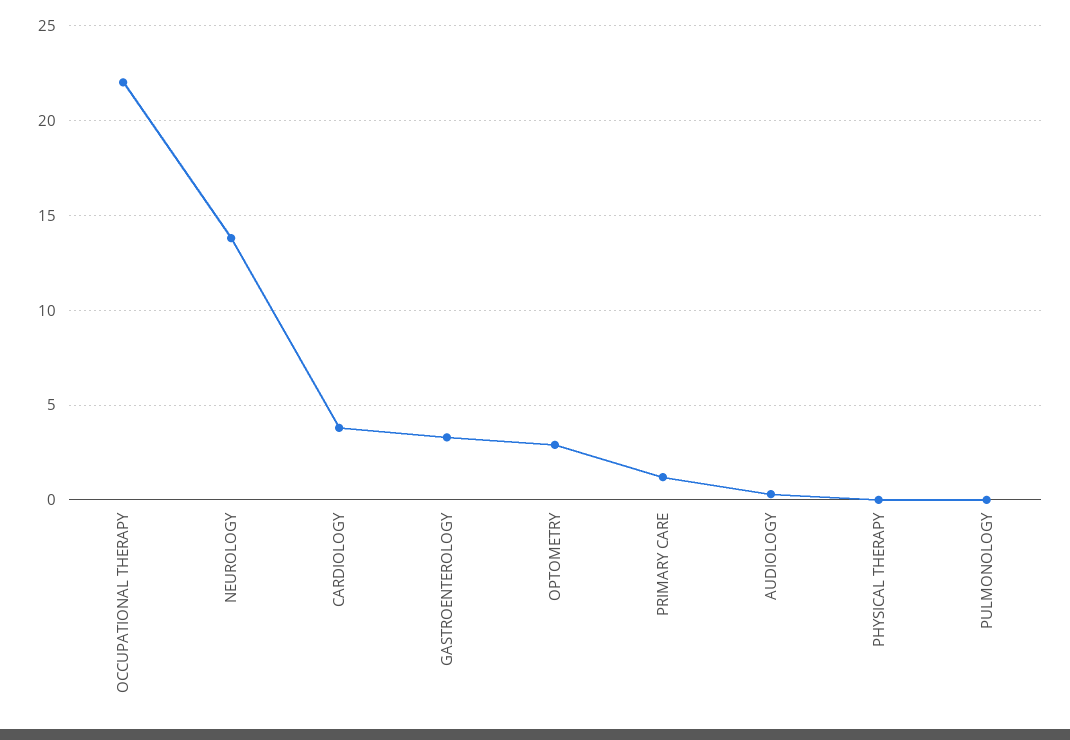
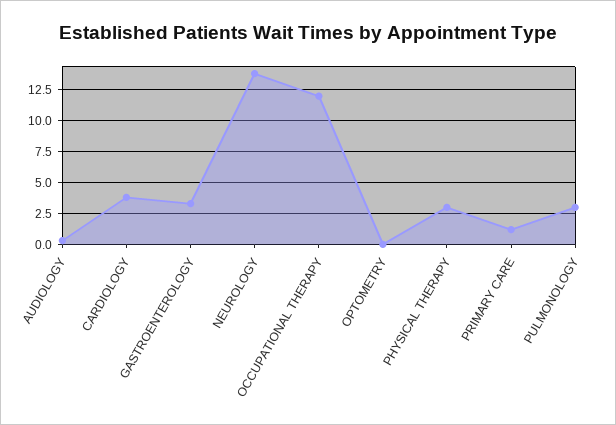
  {
-   "OCCUPATIONAL THERAPY": 22,
+   "OCCUPATIONAL THERAPY": 12,
    "NEUROLOGY": 14,
    "CARDIOLOGY": 4,
    "GASTROENTEROLOGY": 3.5,
-   "OPTOMETRY": 3,
+   "OPTOMETRY": 0,
    "PRIMARY CARE": 1,
    "AUDIOLOGY": 0.5,
-   "PHYSICAL THERAPY": 0,
+   "PHYSICAL THERAPY": 3,
-   "PULMONOLOGY": 0
+   "PULMONOLOGY": 3
  }

